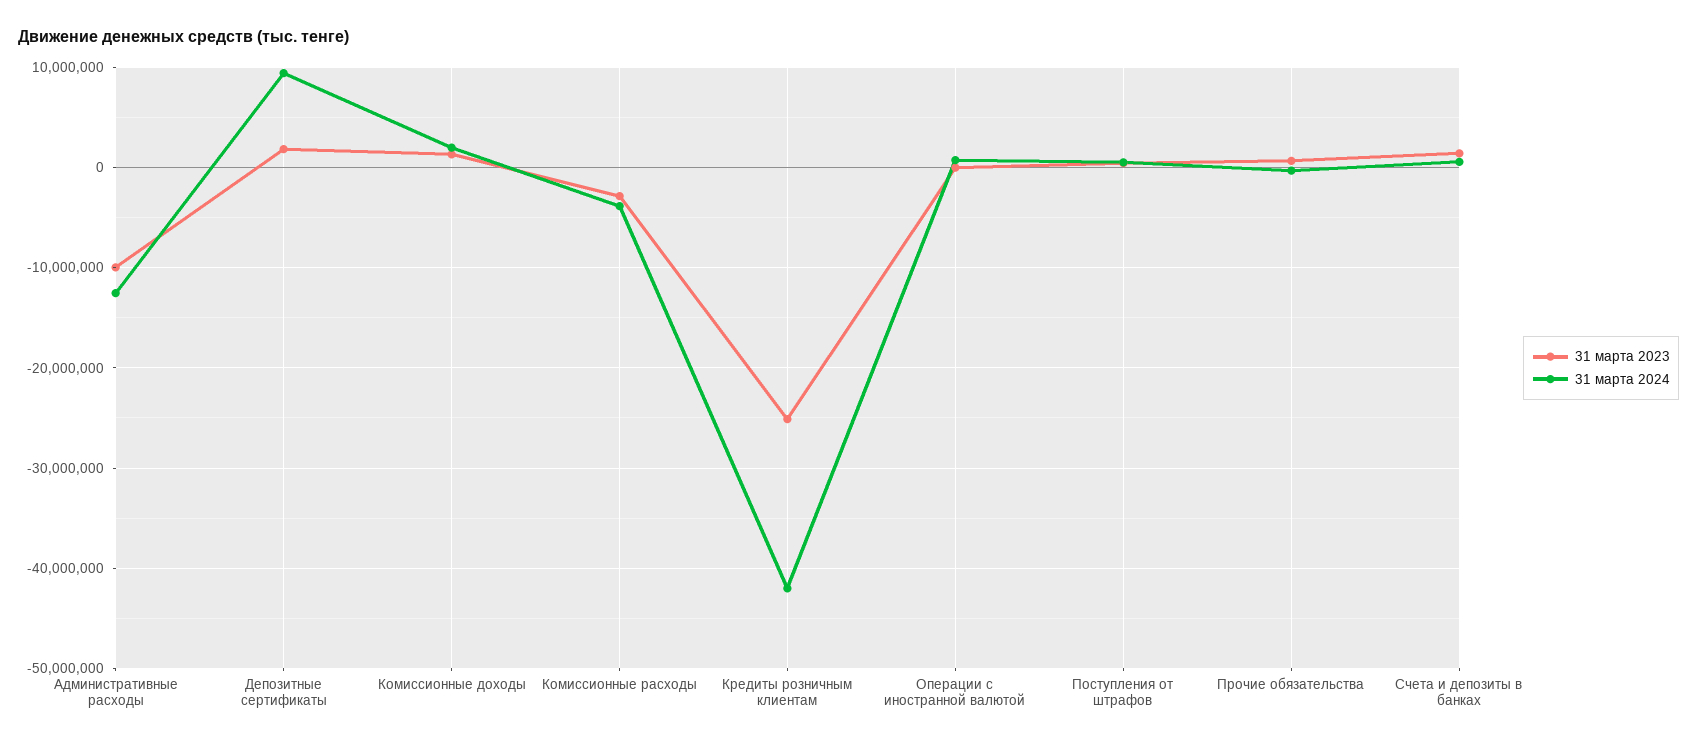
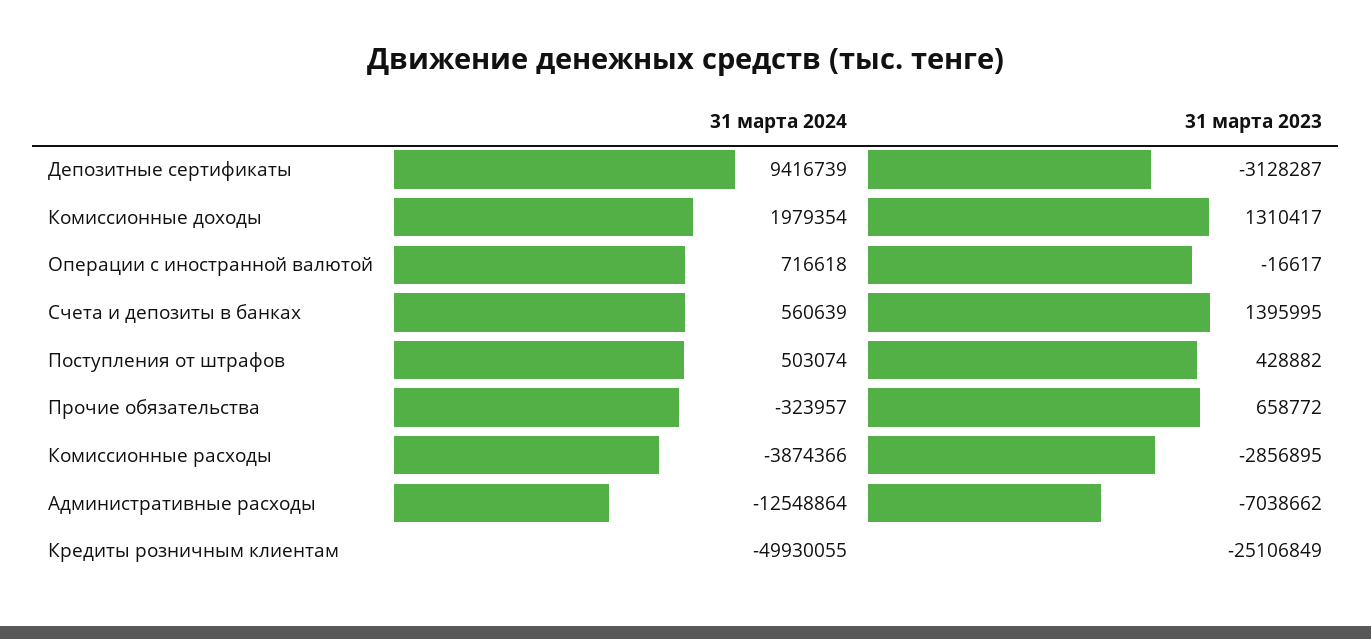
  {
    "31 марта 2023": {
-     "Административные расходы": -10000000,
+     "Административные расходы": -7038662,
-     "Депозитные сертификаты": 2000000,
+     "Депозитные сертификаты": -3128287,
      "Комиссионные доходы": 1310417,
      "Комиссионные расходы": -2856895,
      "Кредиты розничным клиентам": -25106849,
      "Операции с иностранной валютой": -16617,
      "Поступления от штрафов": 428882,
      "Прочие обязательства": 658772,
      "Счета и депозиты в банках": 1395995
    },
    "31 марта 2024": {
      "Административные расходы": -12548864,
      "Депозитные сертификаты": 9416739,
      "Комиссионные доходы": 1979354,
      "Комиссионные расходы": -3874366,
-     "Кредиты розничным клиентам": -42000000,
+     "Кредиты розничным клиентам": -49930055,
      "Операции с иностранной валютой": 716618,
      "Поступления от штрафов": 503074,
      "Прочие обязательства": -323957,
      "Счета и депозиты в банках": 560639
    }
  }

